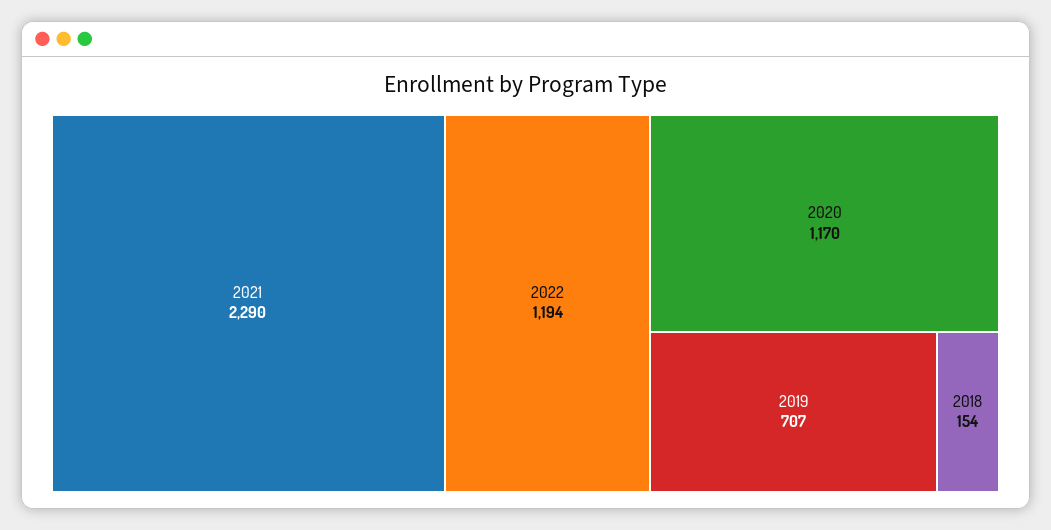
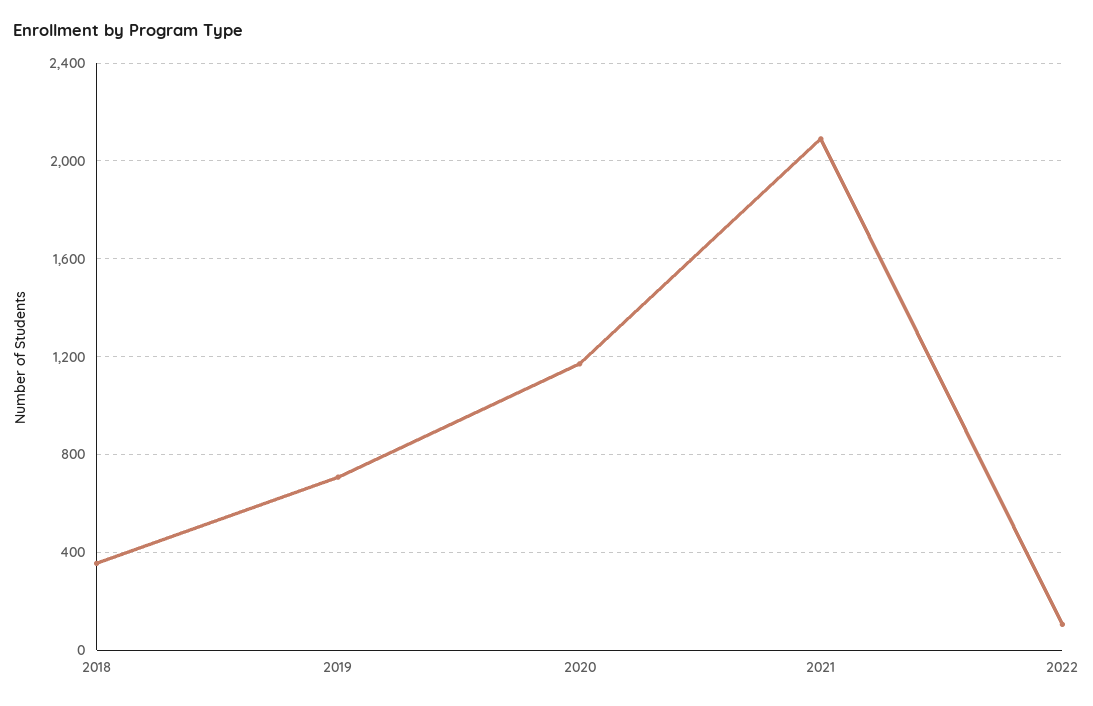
  {
-   "2021": 2290,
+   "2021": 2100,
-   "2022": 1194,
+   "2022": 100,
    "2020": 1170,
    "2019": 707,
-   "2018": 154
+   "2018": 350
  }

